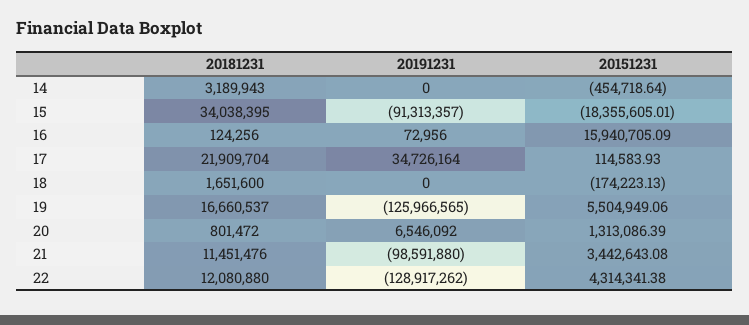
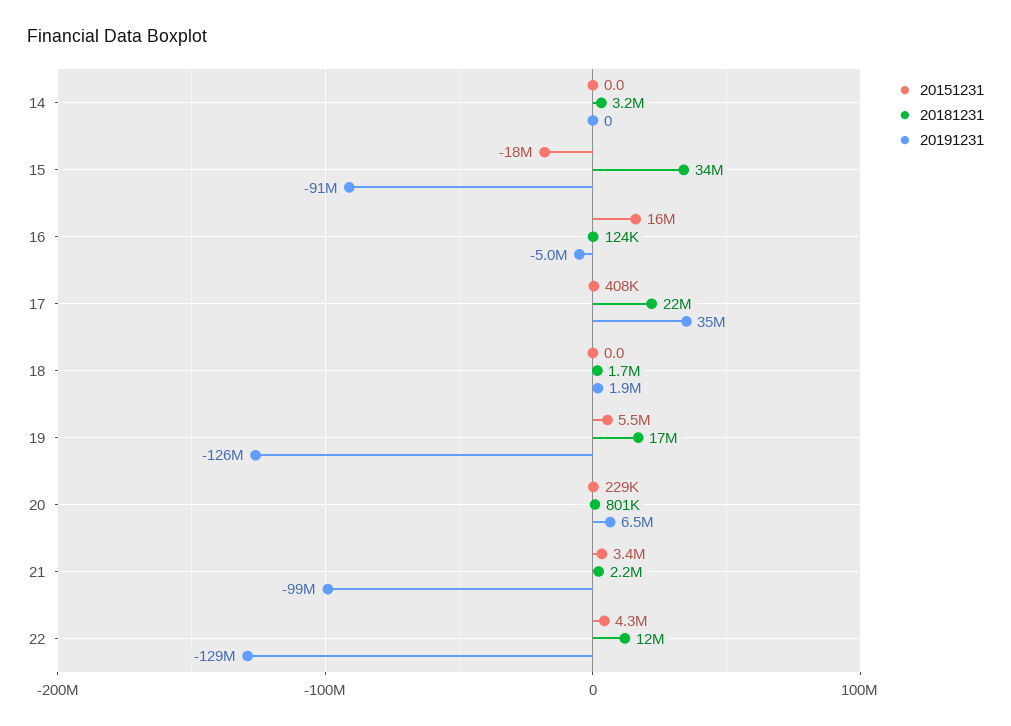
  {
    "20181231": {
      "14": 3189943,
      "15": 34038395,
      "16": 124256,
      "17": 21909704,
      "18": 1651600,
      "19": 16660537,
      "20": 801472,
-     "21": 11451476,
+     "21": 2200000,
      "22": 12080880
    },
    "20191231": {
      "14": 0,
      "15": -91313357,
-     "16": 72956,
+     "16": -5000000,
      "17": 34726164,
-     "18": 0,
+     "18": 1900000,
      "19": -125966565,
      "20": 6546092,
      "21": -98591880,
      "22": -128917262
    },
    "20151231": {
-     "14": -454718.64,
+     "14": 0,
      "15": -18355605.01,
      "16": 15940705.09,
-     "17": 114583.93,
+     "17": 408000,
-     "18": -174223.13,
+     "18": 0,
      "19": 5504949.06,
-     "20": 1313086.39,
+     "20": 229000,
      "21": 3442643.08,
      "22": 4314341.38
    }
  }

